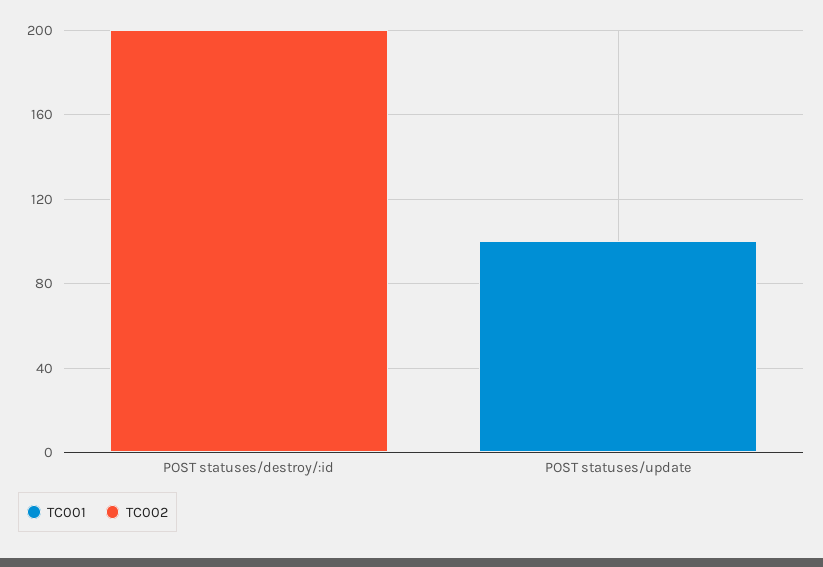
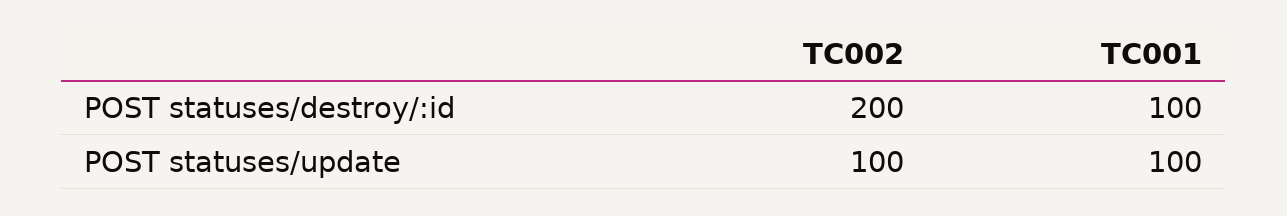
  {
    "TC001": {
-     "POST statuses/destroy/:id": 0,
+     "POST statuses/destroy/:id": 100,
      "POST statuses/update": 100
    },
    "TC002": {
      "POST statuses/destroy/:id": 200,
-     "POST statuses/update": 0
+     "POST statuses/update": 100
    }
  }

